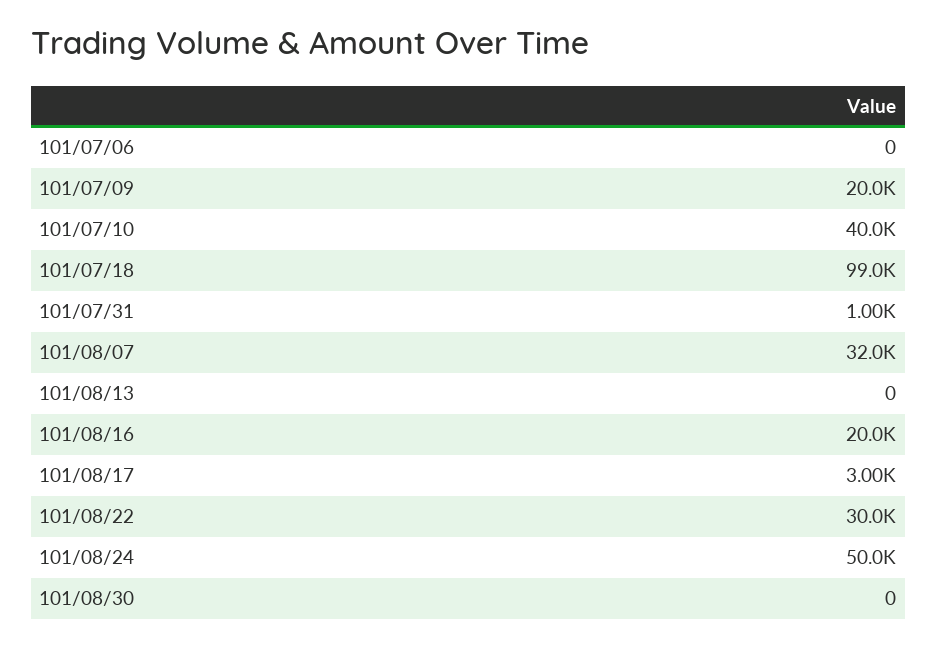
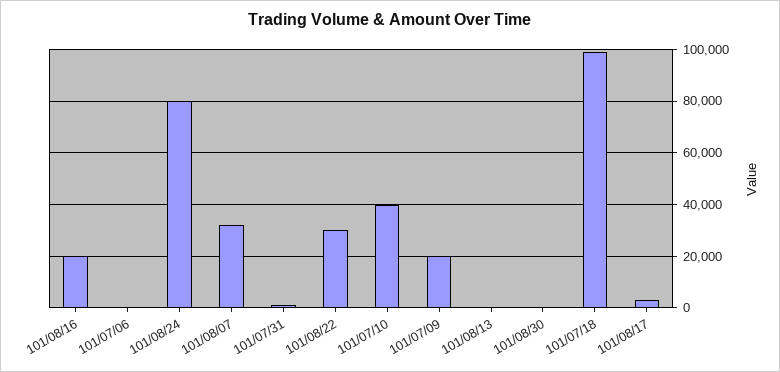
  {
    "101/07/06": 0,
    "101/07/09": 20000,
    "101/07/10": 40000,
    "101/07/18": 99000,
    "101/07/31": 1000,
    "101/08/07": 32000,
    "101/08/13": 0,
    "101/08/16": 20000,
    "101/08/17": 3000,
    "101/08/22": 30000,
-   "101/08/24": 50000,
+   "101/08/24": 80000,
    "101/08/30": 0
  }

